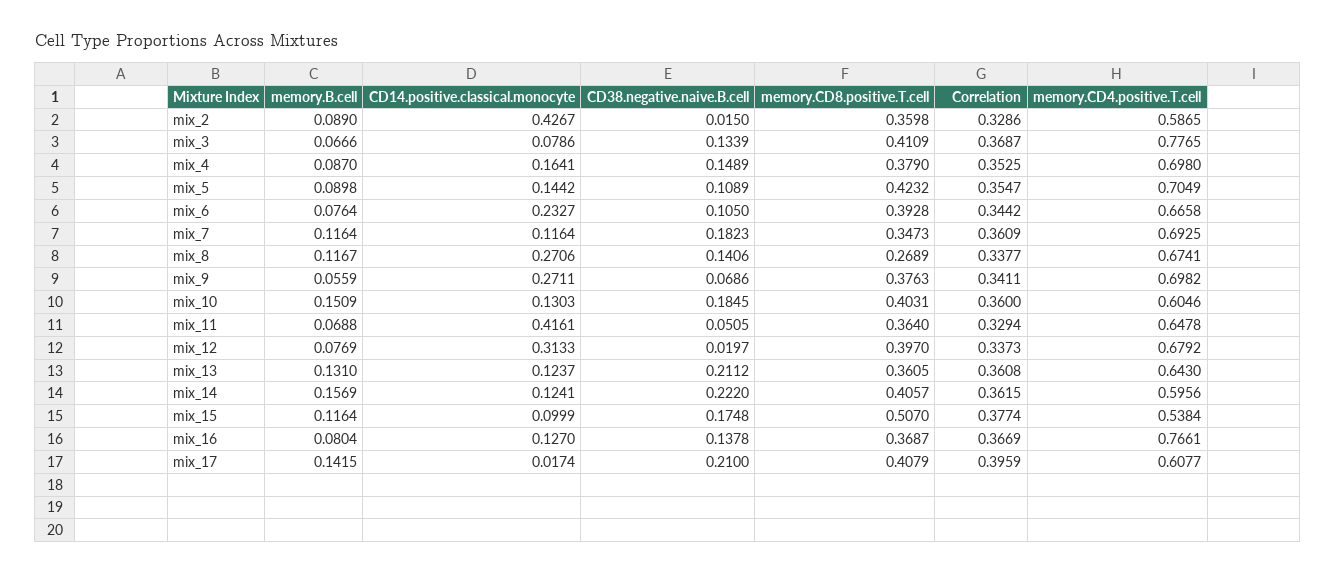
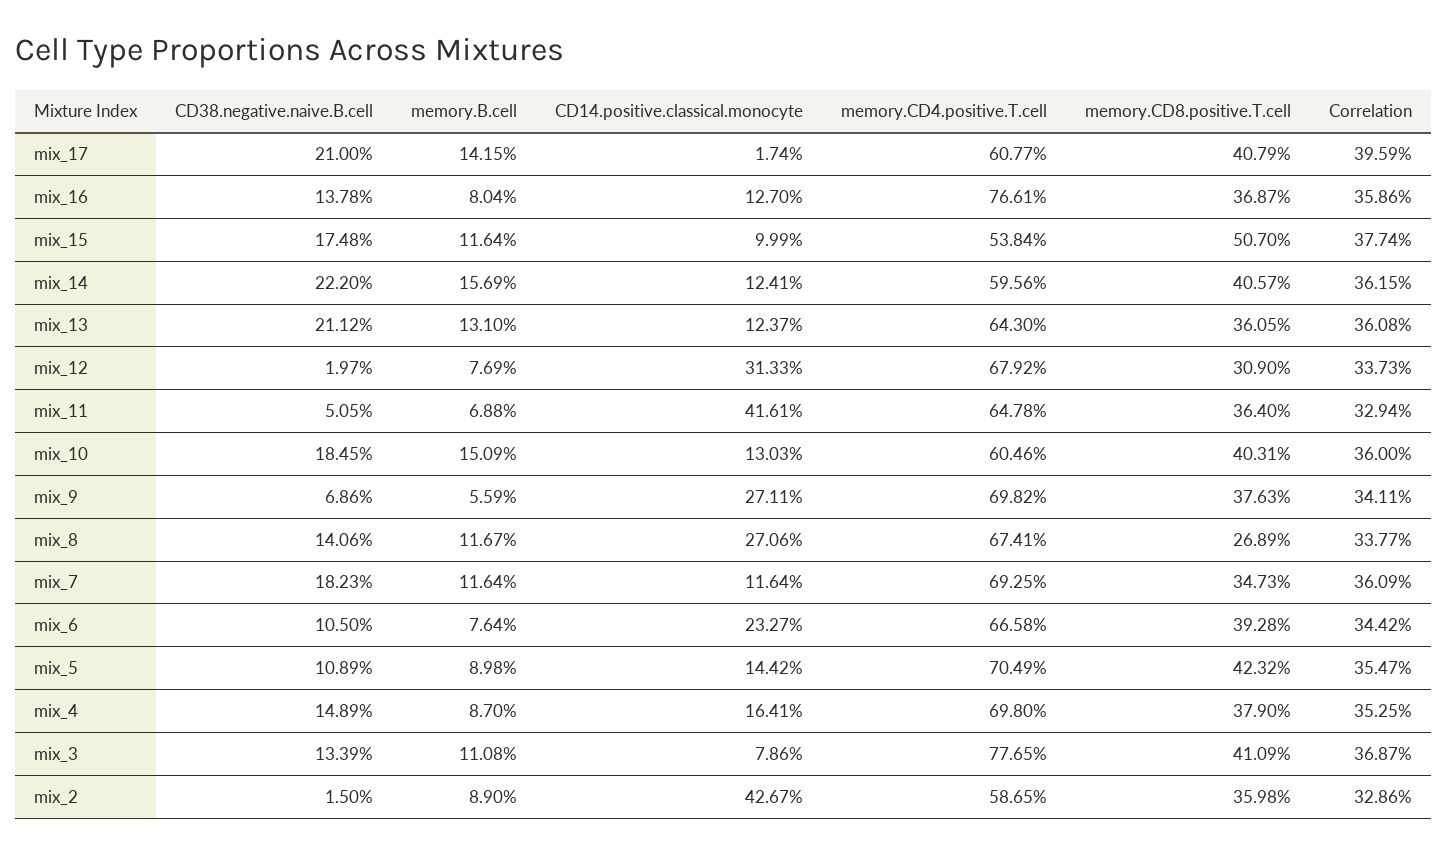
  {
    "memory.B.cell": {
      "mix_2": 0.089,
-     "mix_3": 0.0666,
+     "mix_3": 0.1108,
      "mix_4": 0.087,
      "mix_5": 0.0898,
      "mix_6": 0.0764,
      "mix_7": 0.1164,
      "mix_8": 0.1167,
      "mix_9": 0.0559,
      "mix_10": 0.1509,
      "mix_11": 0.0688,
      "mix_12": 0.0769,
      "mix_13": 0.131,
      "mix_14": 0.1569,
      "mix_15": 0.1164,
      "mix_16": 0.0804,
      "mix_17": 0.1415
    },
    "CD14.positive.classical.monocyte": {
      "mix_2": 0.4267,
      "mix_3": 0.0786,
      "mix_4": 0.1641,
      "mix_5": 0.1442,
      "mix_6": 0.2327,
      "mix_7": 0.1164,
      "mix_8": 0.2706,
      "mix_9": 0.2711,
      "mix_10": 0.1303,
      "mix_11": 0.4161,
      "mix_12": 0.3133,
      "mix_13": 0.1237,
      "mix_14": 0.1241,
      "mix_15": 0.0999,
      "mix_16": 0.127,
      "mix_17": 0.0174
    },
    "CD38.negative.naive.B.cell": {
      "mix_2": 0.015,
      "mix_3": 0.1339,
      "mix_4": 0.1489,
      "mix_5": 0.1089,
      "mix_6": 0.105,
      "mix_7": 0.1823,
      "mix_8": 0.1406,
      "mix_9": 0.0686,
      "mix_10": 0.1845,
      "mix_11": 0.0505,
      "mix_12": 0.0197,
      "mix_13": 0.2112,
      "mix_14": 0.222,
      "mix_15": 0.1748,
      "mix_16": 0.1378,
      "mix_17": 0.21
    },
    "memory.CD8.positive.T.cell": {
      "mix_2": 0.3598,
      "mix_3": 0.4109,
      "mix_4": 0.379,
      "mix_5": 0.4232,
      "mix_6": 0.3928,
      "mix_7": 0.3473,
      "mix_8": 0.2689,
      "mix_9": 0.3763,
      "mix_10": 0.4031,
      "mix_11": 0.364,
-     "mix_12": 0.397,
+     "mix_12": 0.309,
      "mix_13": 0.3605,
      "mix_14": 0.4057,
      "mix_15": 0.507,
      "mix_16": 0.3687,
      "mix_17": 0.4079
    },
    "Correlation": {
      "mix_2": 0.3286,
      "mix_3": 0.3687,
      "mix_4": 0.3525,
      "mix_5": 0.3547,
      "mix_6": 0.3442,
      "mix_7": 0.3609,
      "mix_8": 0.3377,
      "mix_9": 0.3411,
      "mix_10": 0.36,
      "mix_11": 0.3294,
      "mix_12": 0.3373,
      "mix_13": 0.3608,
      "mix_14": 0.3615,
      "mix_15": 0.3774,
-     "mix_16": 0.3669,
+     "mix_16": 0.3586,
      "mix_17": 0.3959
    },
    "memory.CD4.positive.T.cell": {
      "mix_2": 0.5865,
      "mix_3": 0.7765,
      "mix_4": 0.698,
      "mix_5": 0.7049,
      "mix_6": 0.6658,
      "mix_7": 0.6925,
      "mix_8": 0.6741,
      "mix_9": 0.6982,
      "mix_10": 0.6046,
      "mix_11": 0.6478,
      "mix_12": 0.6792,
      "mix_13": 0.643,
      "mix_14": 0.5956,
      "mix_15": 0.5384,
      "mix_16": 0.7661,
      "mix_17": 0.6077
    }
  }

